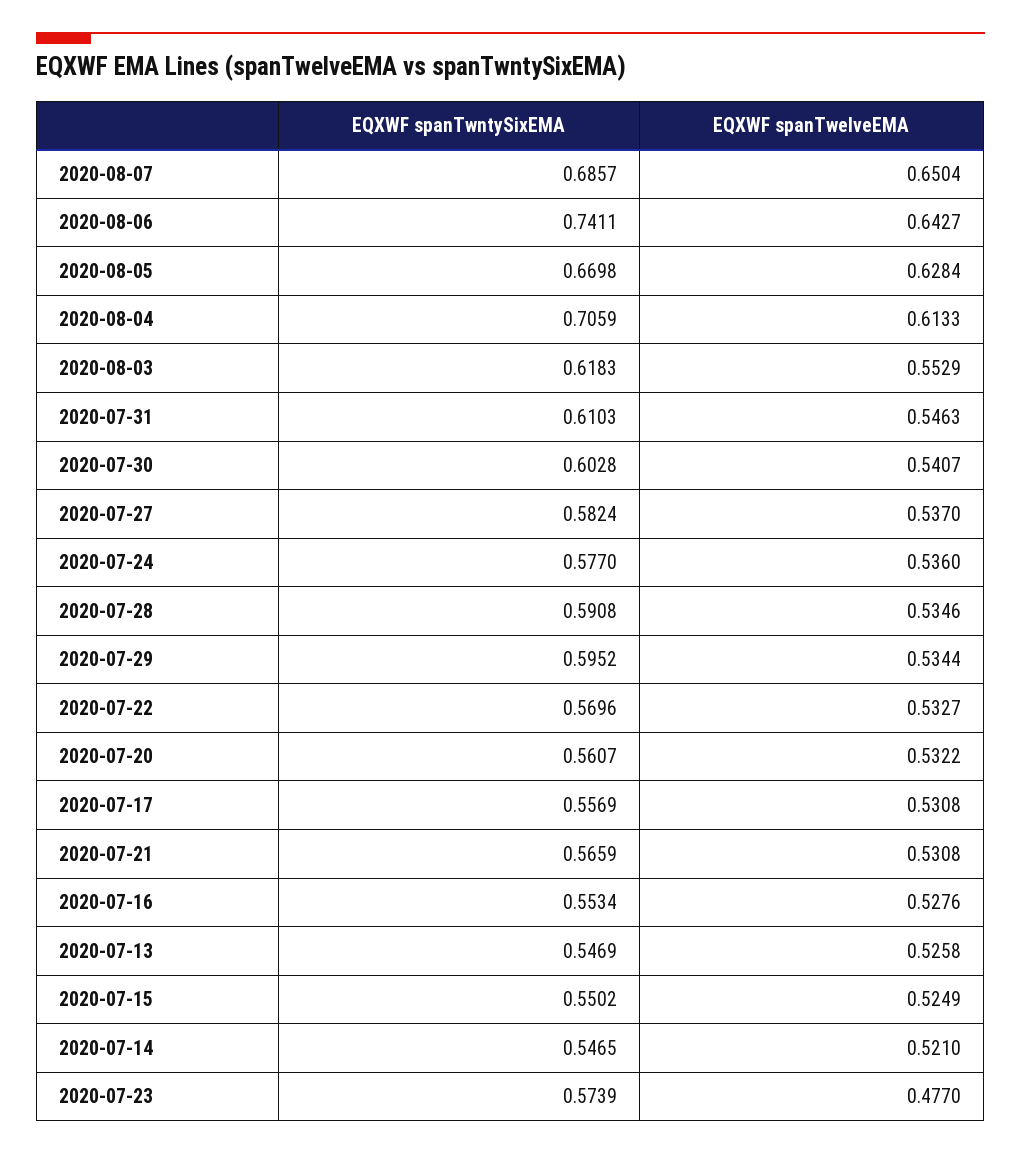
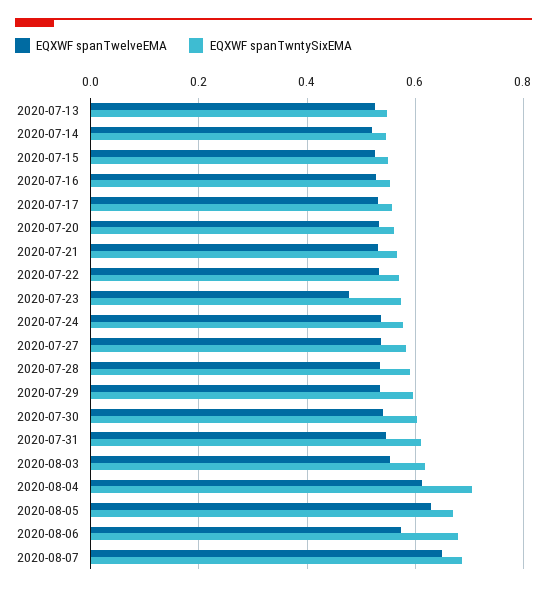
  {
    "EQXWF spanTwntySixEMA": {
      "2020-08-07": 0.6857,
-     "2020-08-06": 0.7411,
+     "2020-08-06": 0.68,
      "2020-08-05": 0.6698,
      "2020-08-04": 0.7059,
      "2020-08-03": 0.6183,
      "2020-07-31": 0.6103,
      "2020-07-30": 0.6028,
      "2020-07-27": 0.5824,
      "2020-07-24": 0.577,
      "2020-07-28": 0.5908,
      "2020-07-29": 0.5952,
      "2020-07-22": 0.5696,
      "2020-07-20": 0.5607,
      "2020-07-17": 0.5569,
      "2020-07-21": 0.5659,
      "2020-07-16": 0.5534,
      "2020-07-13": 0.5469,
      "2020-07-15": 0.5502,
      "2020-07-14": 0.5465,
      "2020-07-23": 0.5739
    },
    "EQXWF spanTwelveEMA": {
      "2020-08-07": 0.6504,
-     "2020-08-06": 0.6427,
+     "2020-08-06": 0.58,
      "2020-08-05": 0.6284,
      "2020-08-04": 0.6133,
      "2020-08-03": 0.5529,
      "2020-07-31": 0.5463,
      "2020-07-30": 0.5407,
      "2020-07-27": 0.537,
      "2020-07-24": 0.536,
      "2020-07-28": 0.5346,
      "2020-07-29": 0.5344,
      "2020-07-22": 0.5327,
      "2020-07-20": 0.5322,
      "2020-07-17": 0.5308,
      "2020-07-21": 0.5308,
      "2020-07-16": 0.5276,
      "2020-07-13": 0.5258,
      "2020-07-15": 0.5249,
      "2020-07-14": 0.521,
      "2020-07-23": 0.477
    }
  }

